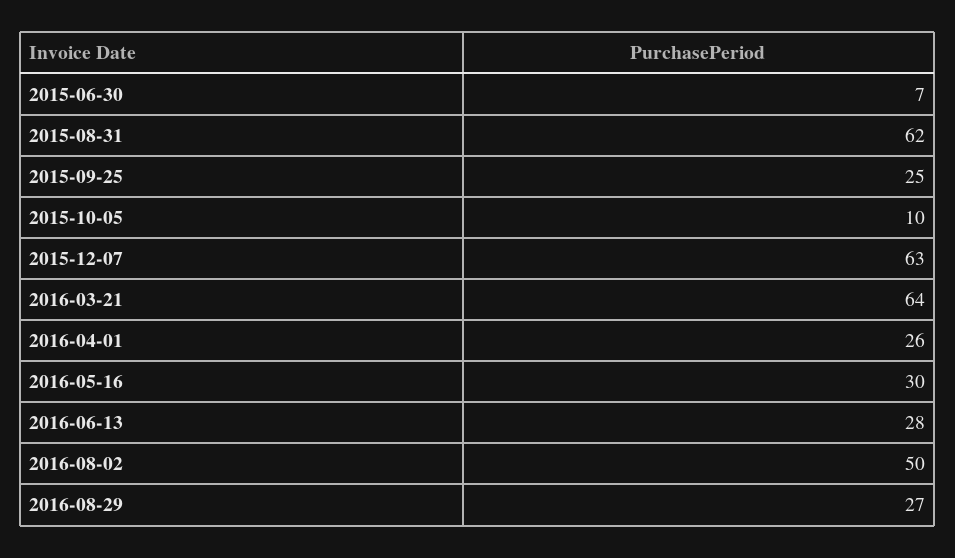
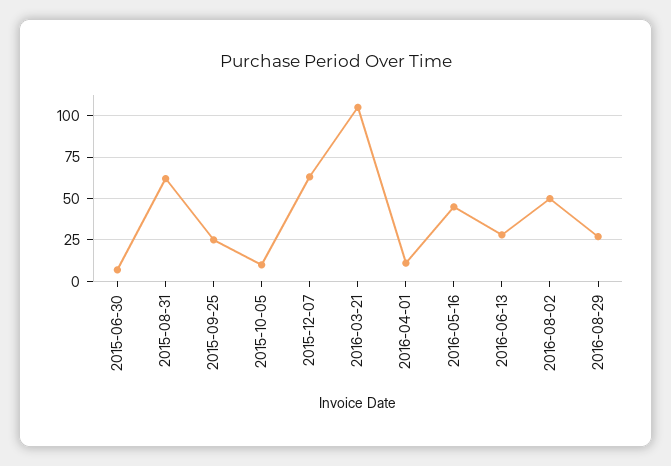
  {
    "2015-06-30": 7,
    "2015-08-31": 62,
    "2015-09-25": 25,
    "2015-10-05": 10,
    "2015-12-07": 63,
-   "2016-03-21": 64,
+   "2016-03-21": 105,
-   "2016-04-01": 26,
+   "2016-04-01": 10,
-   "2016-05-16": 30,
+   "2016-05-16": 45,
    "2016-06-13": 28,
    "2016-08-02": 50,
    "2016-08-29": 27
  }

